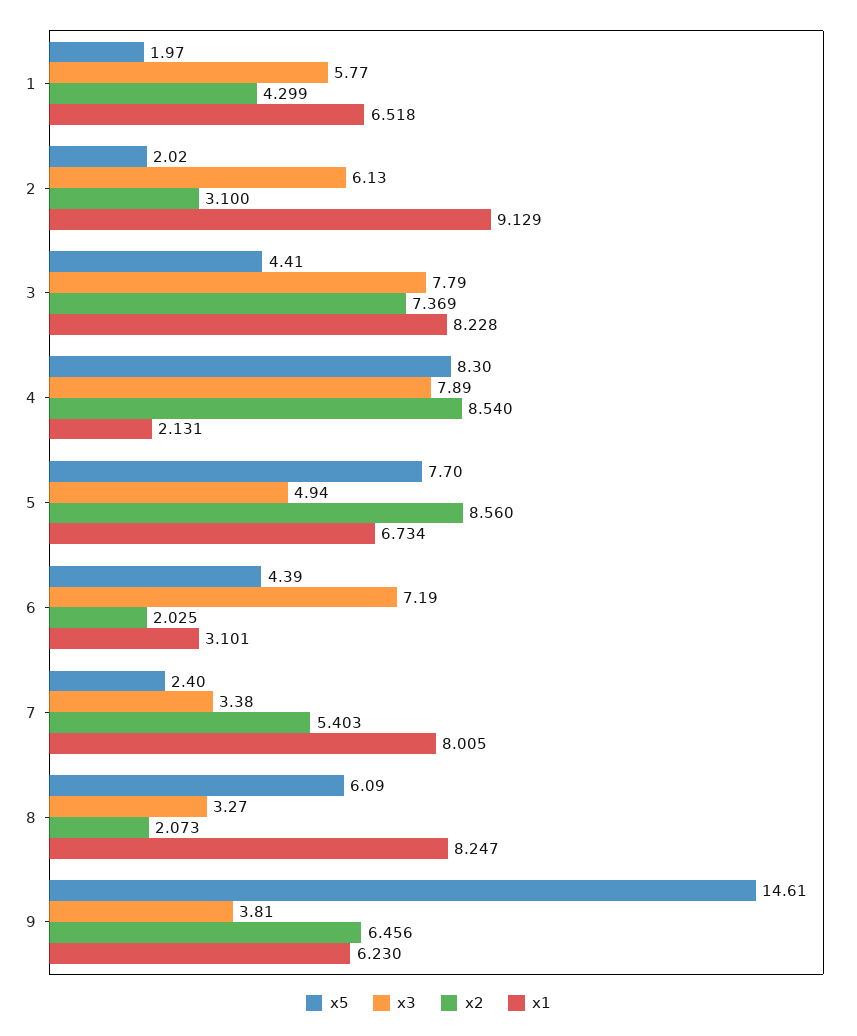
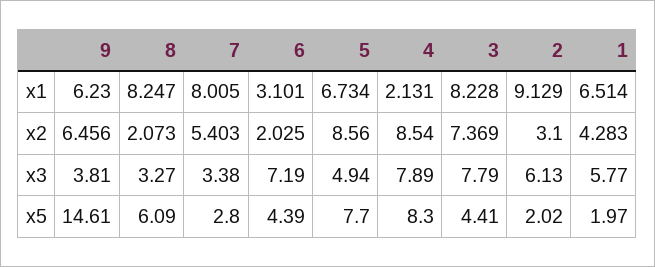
  {
    "x5": {
      "1": 1.97,
      "2": 2.02,
      "3": 4.41,
      "4": 8.3,
      "5": 7.7,
      "6": 4.39,
-     "7": 2.4,
+     "7": 2.8,
      "8": 6.09,
      "9": 14.61
    },
    "x3": {
      "1": 5.77,
      "2": 6.13,
      "3": 7.79,
      "4": 7.89,
      "5": 4.94,
      "6": 7.19,
      "7": 3.38,
      "8": 3.27,
      "9": 3.81
    },
    "x2": {
-     "1": 4.299,
+     "1": 4.283,
      "2": 3.1,
      "3": 7.369,
      "4": 8.54,
      "5": 8.56,
      "6": 2.025,
      "7": 5.403,
      "8": 2.073,
      "9": 6.456
    },
    "x1": {
-     "1": 6.518,
+     "1": 6.514,
      "2": 9.129,
      "3": 8.228,
      "4": 2.131,
      "5": 6.734,
      "6": 3.101,
      "7": 8.005,
      "8": 8.247,
      "9": 6.23
    }
  }

